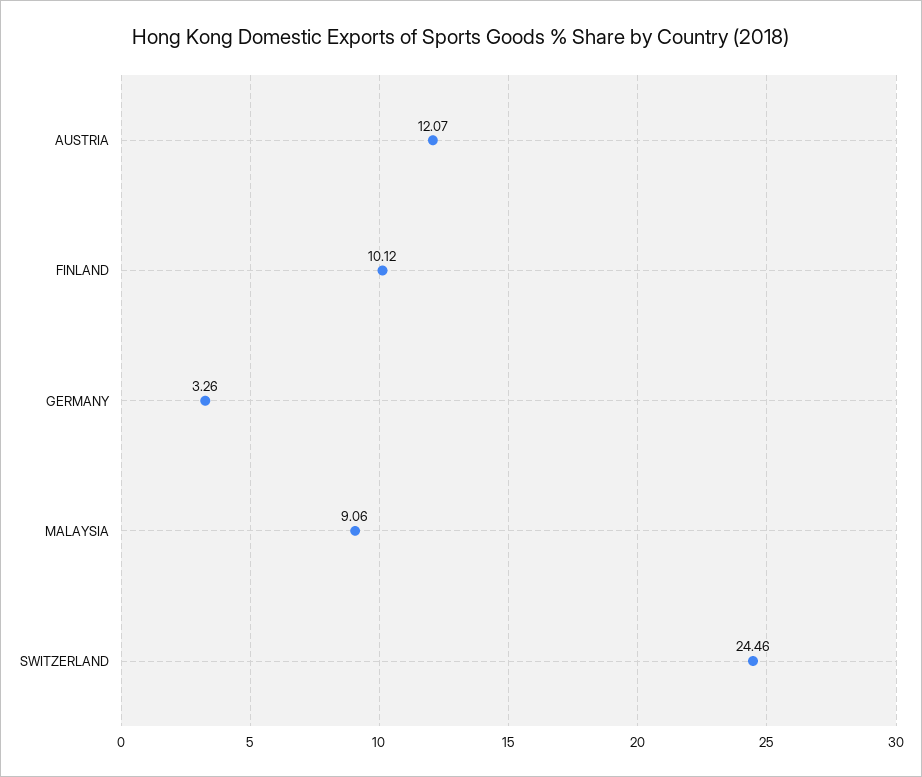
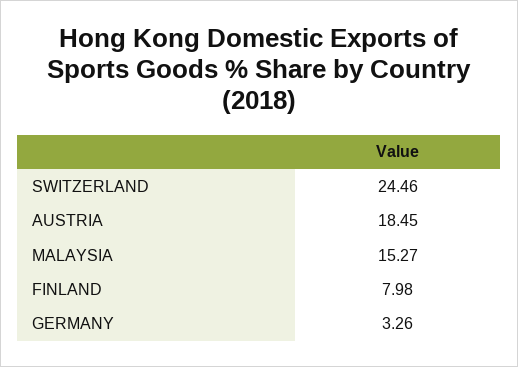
  {
-   "AUSTRIA": 12.07,
+   "AUSTRIA": 18.45,
-   "FINLAND": 10.12,
+   "FINLAND": 7.98,
    "GERMANY": 3.26,
-   "MALAYSIA": 9.06,
+   "MALAYSIA": 15.27,
    "SWITZERLAND": 24.46
  }

